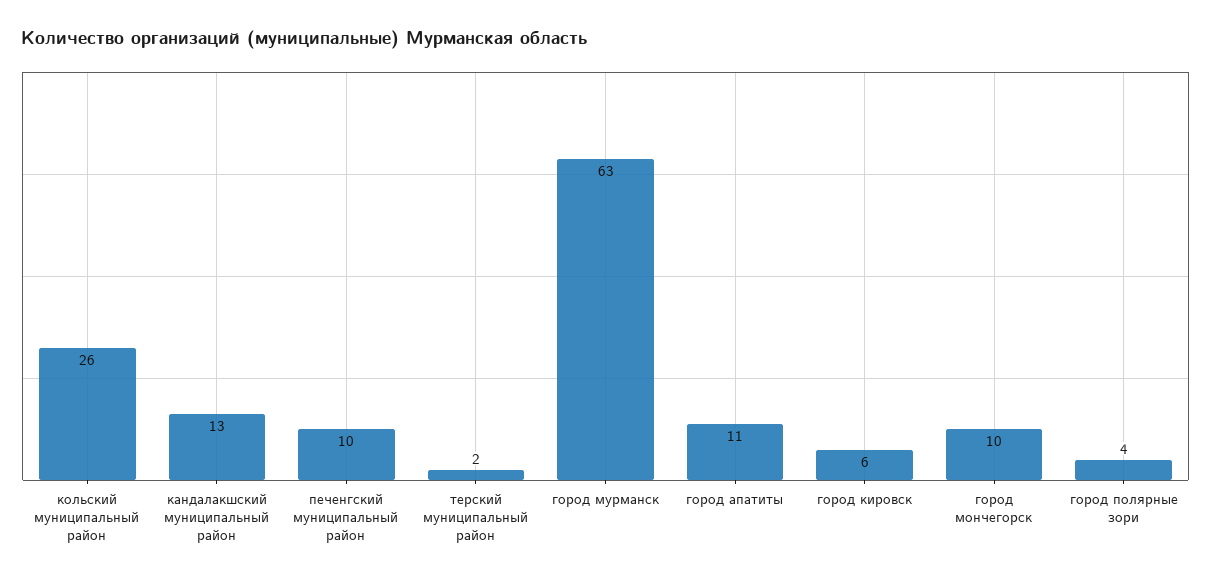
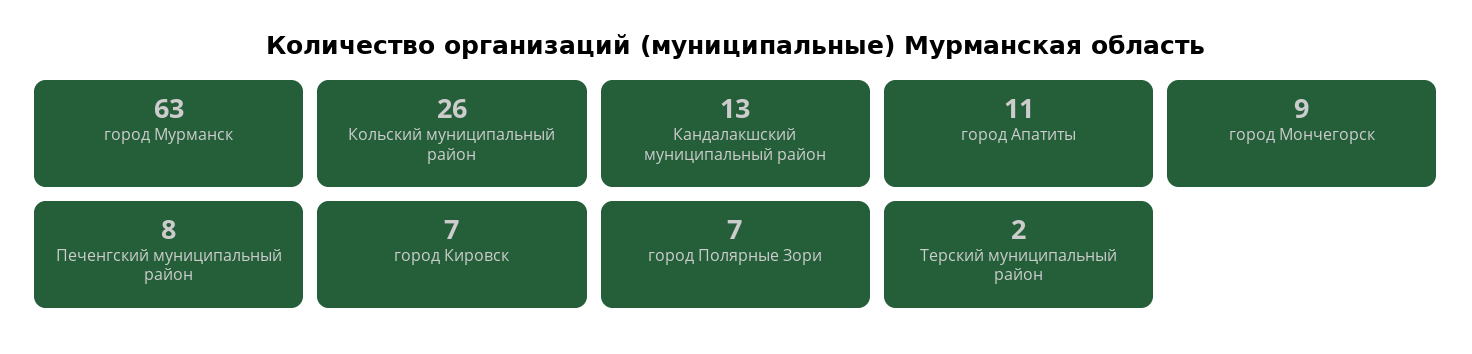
  {
    "кольский муниципальный район": 26,
    "кандалакшский муниципальный район": 13,
-   "печенгский муниципальный район": 10,
+   "печенгский муниципальный район": 8,
    "терский муниципальный район": 2,
    "город мурманск": 63,
    "город апатиты": 11,
-   "город кировск": 6,
+   "город кировск": 7,
-   "город мончегорск": 10,
+   "город мончегорск": 9,
-   "город полярные зори": 4
+   "город полярные зори": 7
  }

